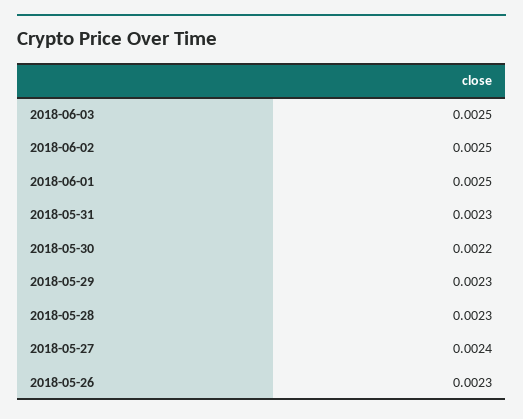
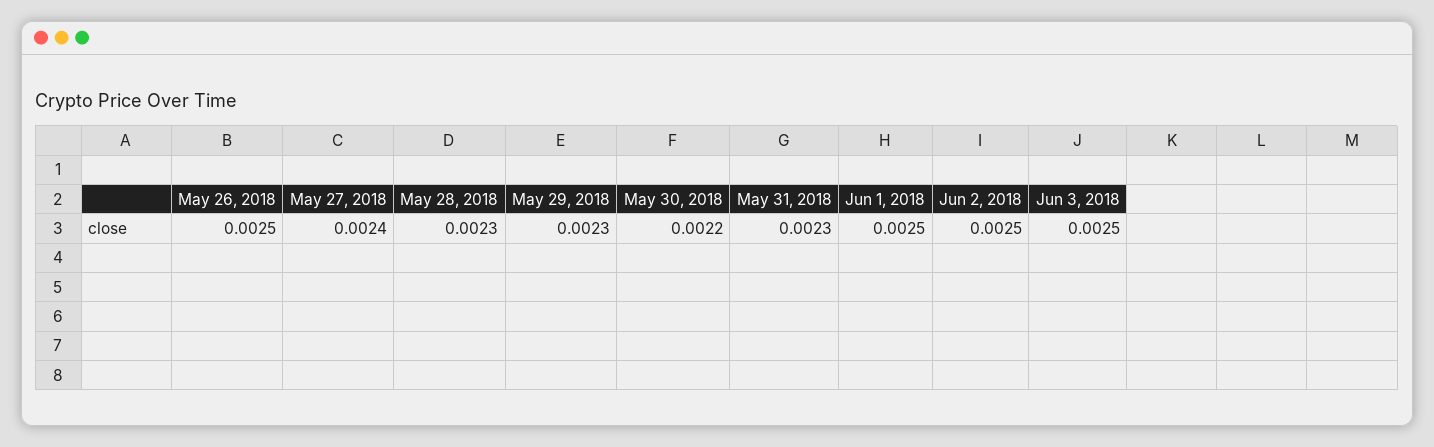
  {
    "2018-06-03": 0.0025,
    "2018-06-02": 0.0025,
    "2018-06-01": 0.0025,
    "2018-05-31": 0.0023,
    "2018-05-30": 0.0022,
    "2018-05-29": 0.0023,
    "2018-05-28": 0.0023,
    "2018-05-27": 0.0024,
-   "2018-05-26": 0.0023
+   "2018-05-26": 0.0025
  }

